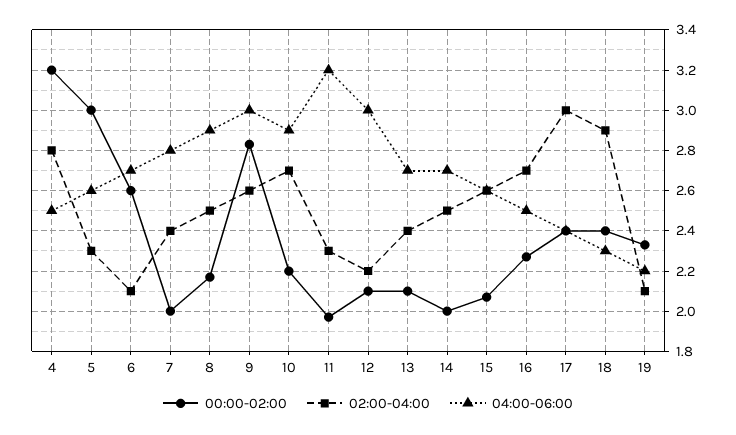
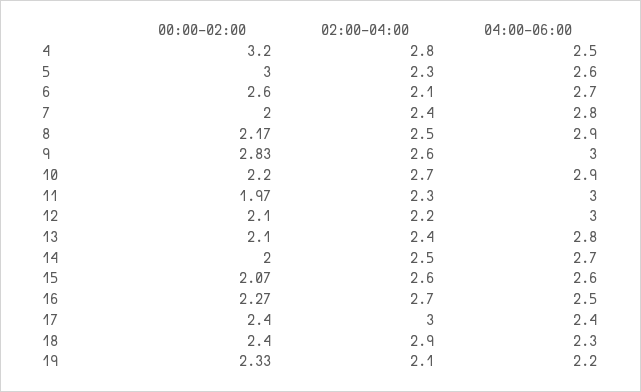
  {
    "00:00-02:00": {
      "4": 3.2,
      "5": 3,
      "6": 2.6,
      "7": 2,
      "8": 2.17,
      "9": 2.83,
      "10": 2.2,
      "11": 1.97,
      "12": 2.1,
      "13": 2.1,
      "14": 2,
      "15": 2.07,
      "16": 2.27,
      "17": 2.4,
      "18": 2.4,
      "19": 2.33
    },
    "02:00-04:00": {
      "4": 2.8,
      "5": 2.3,
      "6": 2.1,
      "7": 2.4,
      "8": 2.5,
      "9": 2.6,
      "10": 2.7,
      "11": 2.3,
      "12": 2.2,
      "13": 2.4,
      "14": 2.5,
      "15": 2.6,
      "16": 2.7,
      "17": 3,
      "18": 2.9,
      "19": 2.1
    },
    "04:00-06:00": {
      "4": 2.5,
      "5": 2.6,
      "6": 2.7,
      "7": 2.8,
      "8": 2.9,
      "9": 3,
      "10": 2.9,
-     "11": 3.2,
+     "11": 3,
      "12": 3,
-     "13": 2.7,
+     "13": 2.8,
      "14": 2.7,
      "15": 2.6,
      "16": 2.5,
      "17": 2.4,
      "18": 2.3,
      "19": 2.2
    }
  }

